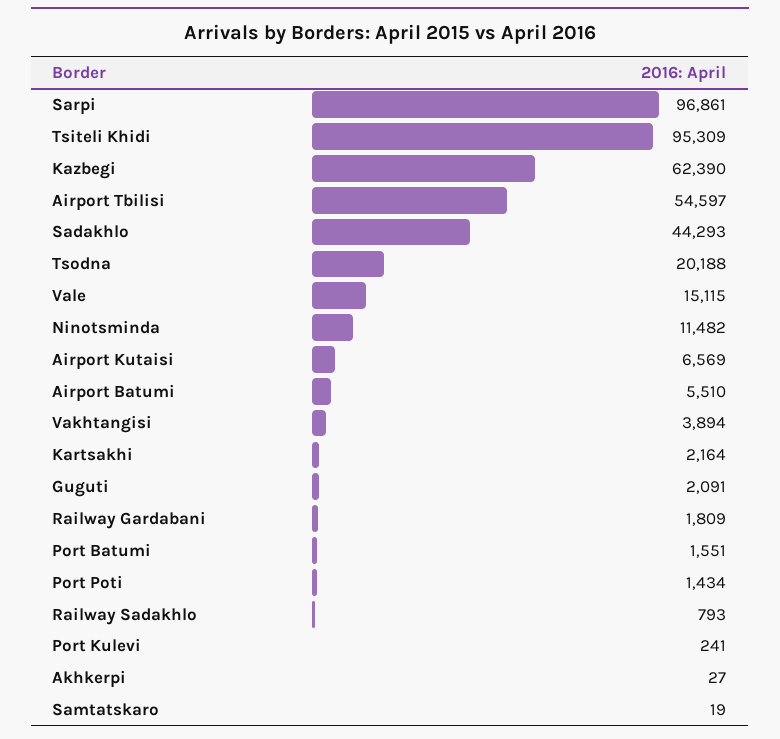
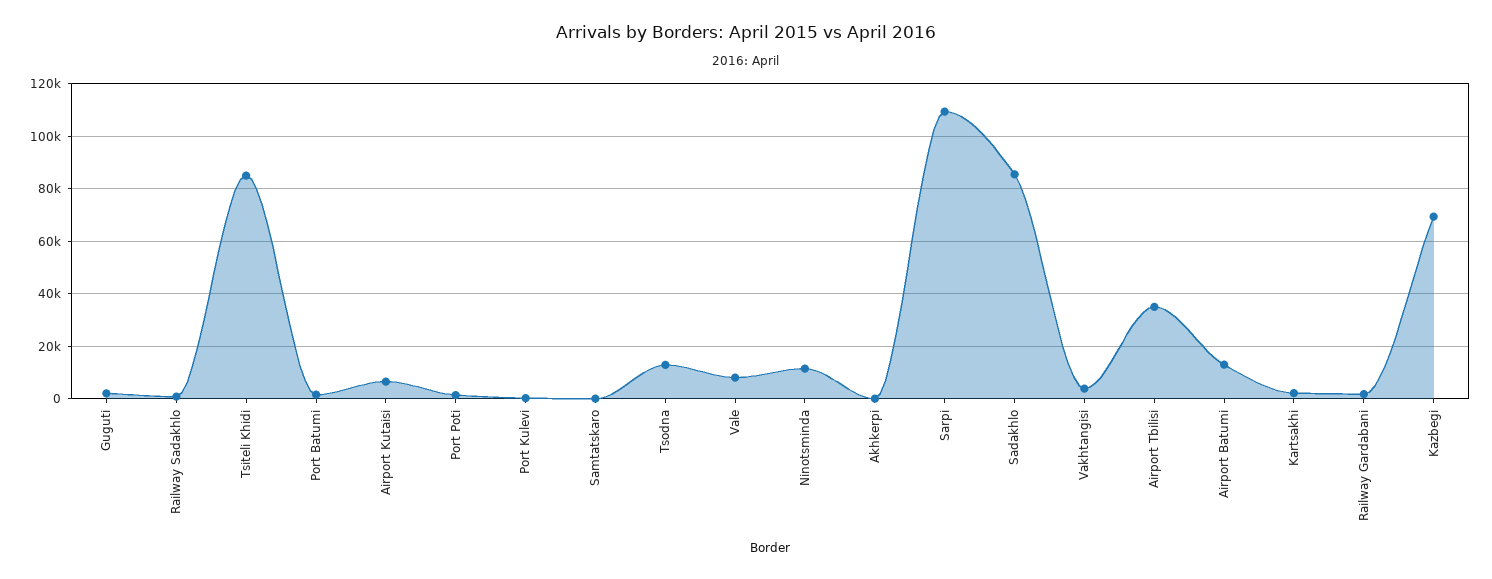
  {
-   "Sarpi": 96861,
+   "Sarpi": 110000,
-   "Tsiteli Khidi": 95309,
+   "Tsiteli Khidi": 85000,
-   "Kazbegi": 62390,
+   "Kazbegi": 70000,
-   "Airport Tbilisi": 54597,
+   "Airport Tbilisi": 35000,
-   "Sadakhlo": 44293,
+   "Sadakhlo": 85000,
-   "Tsodna": 20188,
+   "Tsodna": 12500,
-   "Vale": 15115,
+   "Vale": 7500,
    "Ninotsminda": 11482,
    "Airport Kutaisi": 6569,
-   "Airport Batumi": 5510,
+   "Airport Batumi": 12500,
    "Vakhtangisi": 3894,
    "Kartsakhi": 2164,
    "Guguti": 2091,
    "Railway Gardabani": 1809,
    "Port Batumi": 1551,
    "Port Poti": 1434,
    "Railway Sadakhlo": 793,
    "Port Kulevi": 241,
    "Akhkerpi": 27,
    "Samtatskaro": 19
  }

